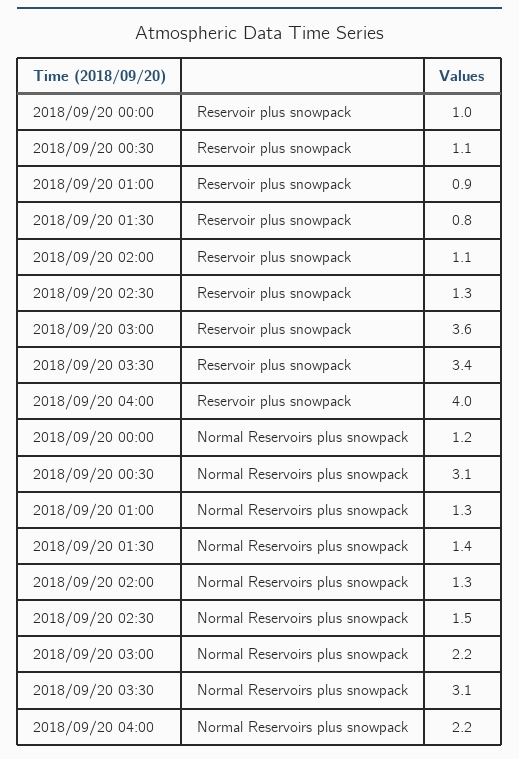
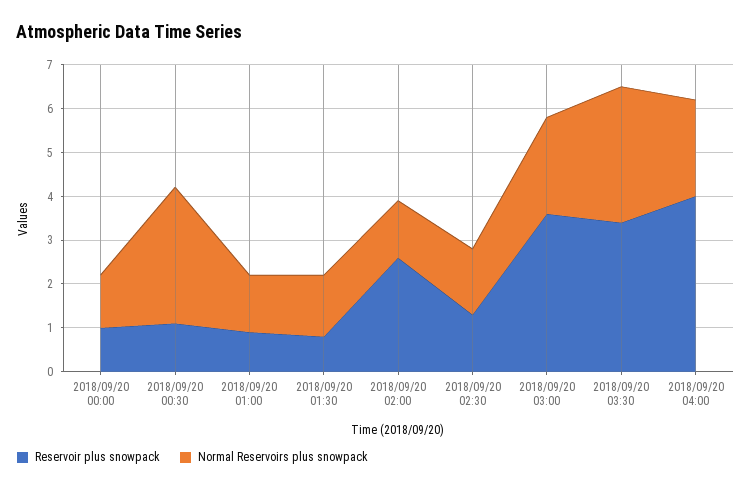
  {
    "Reservoir plus snowpack": {
      "2018/09/20 00:00": 1,
      "2018/09/20 00:30": 1.1,
      "2018/09/20 01:00": 0.9,
      "2018/09/20 01:30": 0.8,
-     "2018/09/20 02:00": 1.1,
+     "2018/09/20 02:00": 2.5,
      "2018/09/20 02:30": 1.3,
      "2018/09/20 03:00": 3.6,
      "2018/09/20 03:30": 3.4,
      "2018/09/20 04:00": 4
    },
    "Normal Reservoirs plus snowpack": {
      "2018/09/20 00:00": 1.2,
      "2018/09/20 00:30": 3.1,
      "2018/09/20 01:00": 1.3,
      "2018/09/20 01:30": 1.4,
      "2018/09/20 02:00": 1.3,
      "2018/09/20 02:30": 1.5,
      "2018/09/20 03:00": 2.2,
      "2018/09/20 03:30": 3.1,
      "2018/09/20 04:00": 2.2
    }
  }

